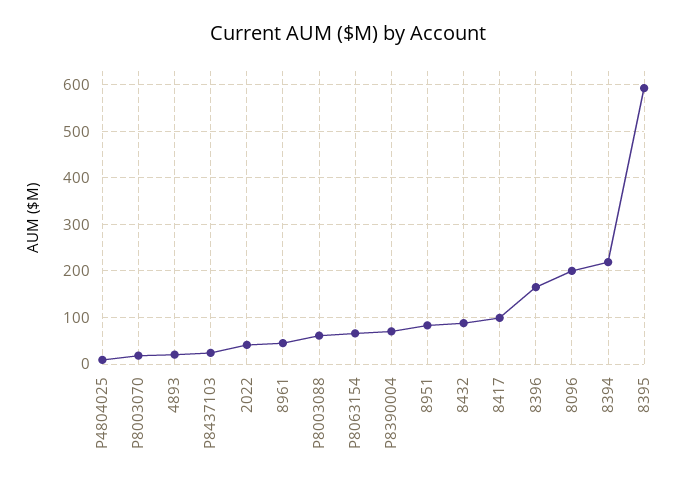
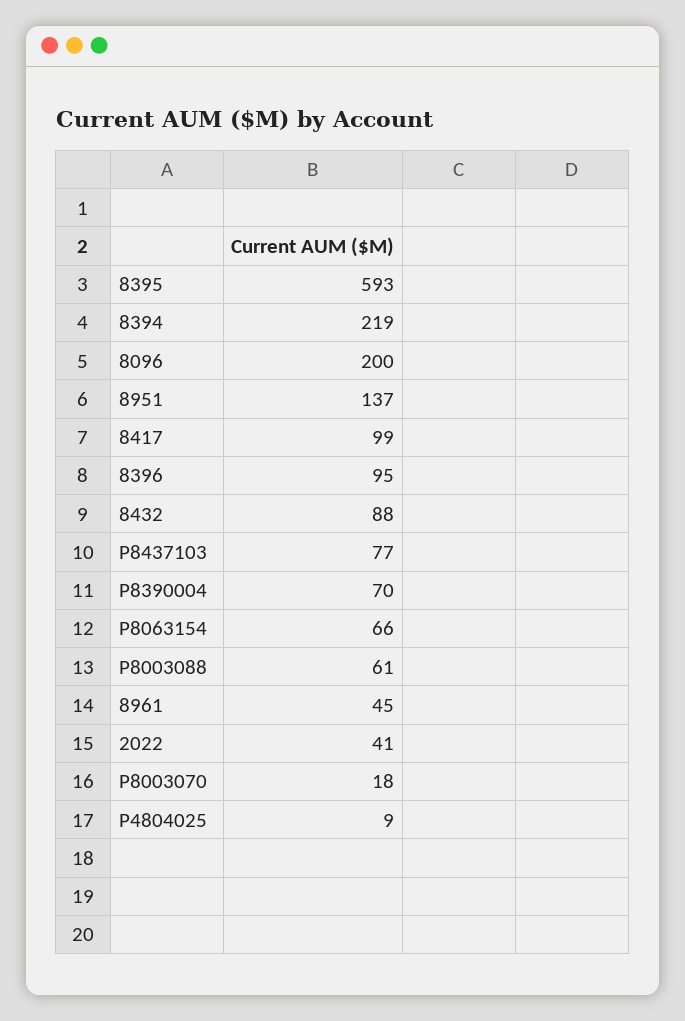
  {
    "P4804025": 9,
    "P8003070": 18,
-   "4893": 20,
-   "P8437103": 20,
+   "P8437103": 77,
    "2022": 41,
    "8961": 45,
    "P8003088": 61,
    "P8063154": 66,
    "P8390004": 70,
-   "8951": 80,
+   "8951": 137,
    "8432": 88,
    "8417": 99,
-   "8396": 160,
+   "8396": 95,
    "8096": 200,
    "8394": 219,
    "8395": 593
  }

